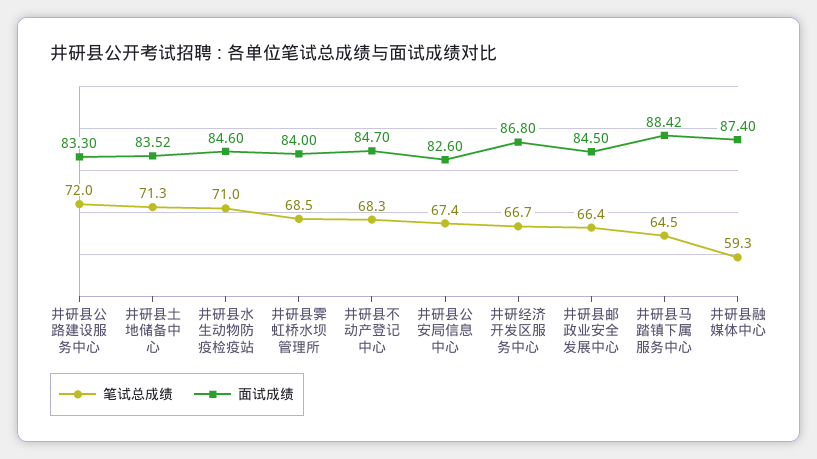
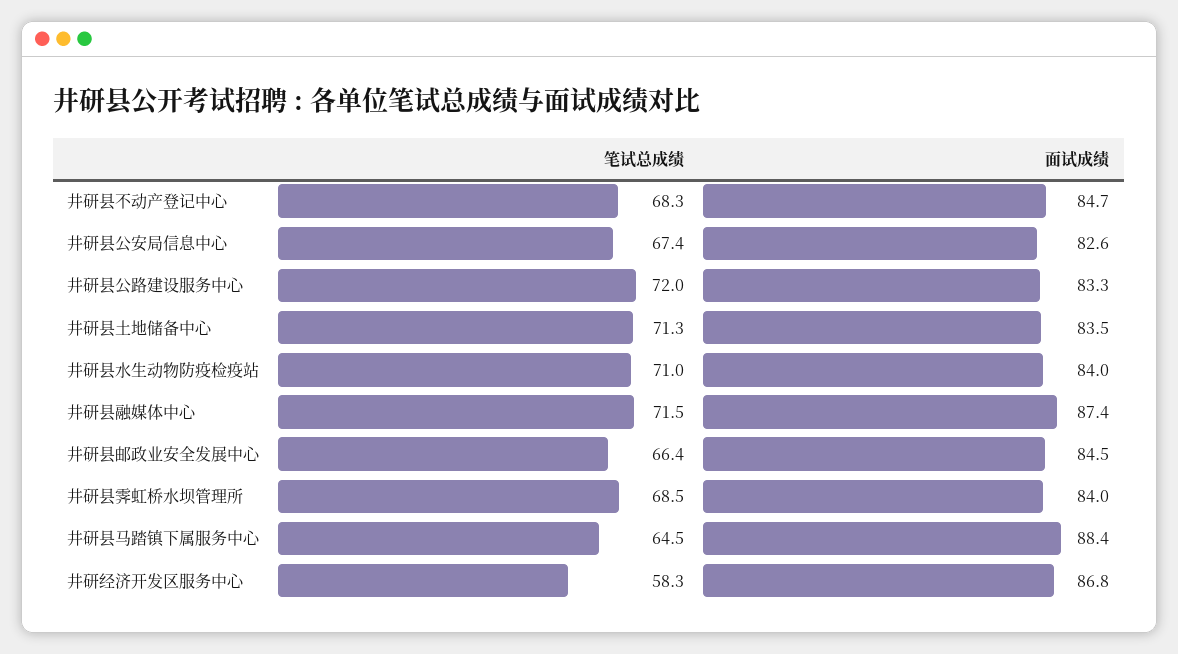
  {
    "笔试总成绩": {
      "井研县公路建设服务中心": 72,
      "井研县土地储备中心": 71.3,
      "井研县水生动物防疫检疫站": 71,
      "井研县霁虹桥水坝管理所": 68.5,
      "井研县不动产登记中心": 68.3,
      "井研县公安局信息中心": 67.4,
-     "井研经济开发区服务中心": 66.7,
+     "井研经济开发区服务中心": 58.3,
      "井研县邮政业安全发展中心": 66.4,
      "井研县马踏镇下属服务中心": 64.5,
-     "井研县融媒体中心": 59.3
+     "井研县融媒体中心": 71.5
    },
    "面试成绩": {
      "井研县公路建设服务中心": 83.3,
      "井研县土地储备中心": 83.52,
-     "井研县水生动物防疫检疫站": 84.6,
+     "井研县水生动物防疫检疫站": 84,
      "井研县霁虹桥水坝管理所": 84,
      "井研县不动产登记中心": 84.7,
      "井研县公安局信息中心": 82.6,
      "井研经济开发区服务中心": 86.8,
      "井研县邮政业安全发展中心": 84.5,
      "井研县马踏镇下属服务中心": 88.42,
      "井研县融媒体中心": 87.4
    }
  }

